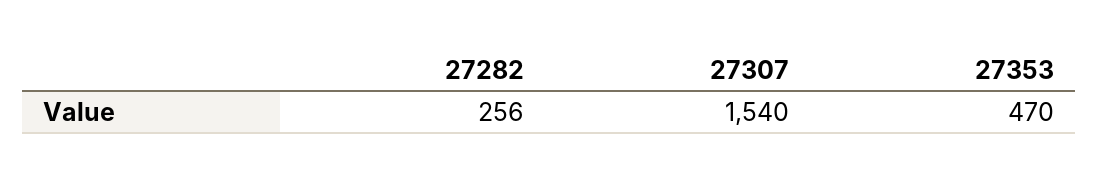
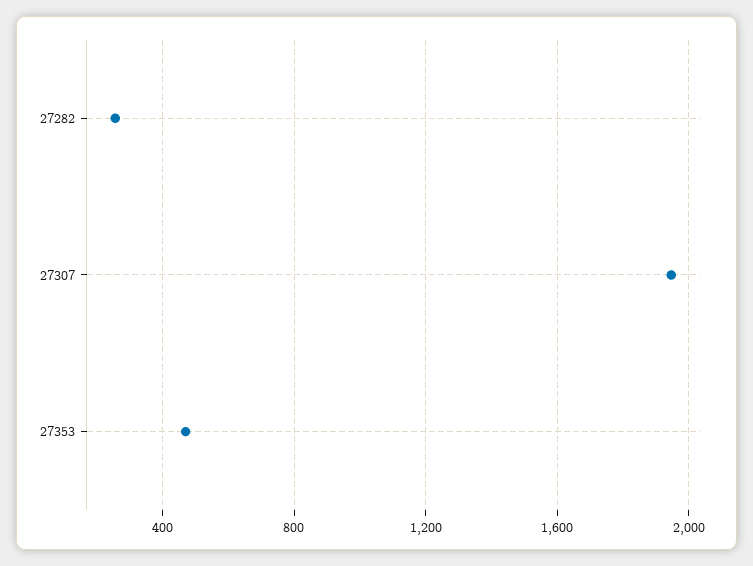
  {
    "27282": 256,
-   "27307": 1540,
+   "27307": 1950,
    "27353": 470
  }

